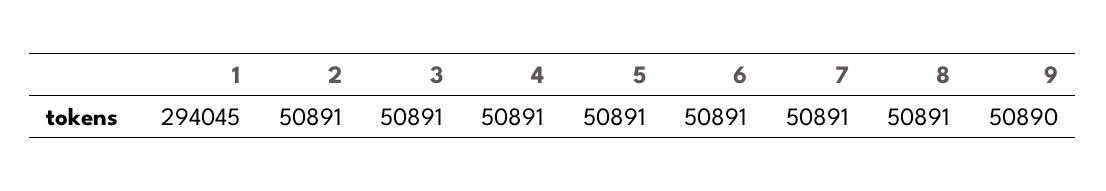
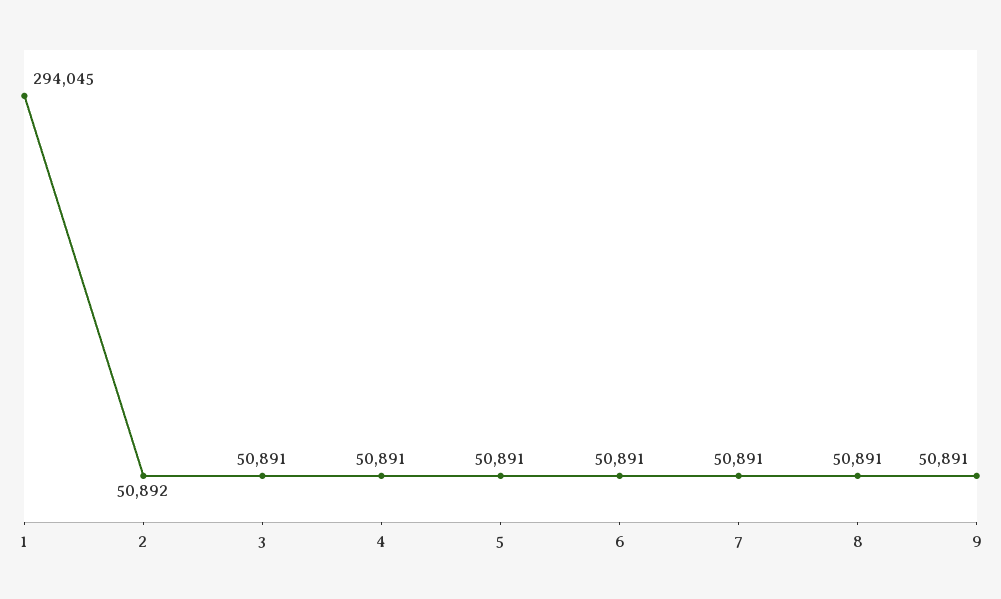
  {
    "1": 294045,
-   "2": 50891,
+   "2": 50892,
    "3": 50891,
    "4": 50891,
    "5": 50891,
    "6": 50891,
    "7": 50891,
    "8": 50891,
-   "9": 50890
+   "9": 50891
  }

